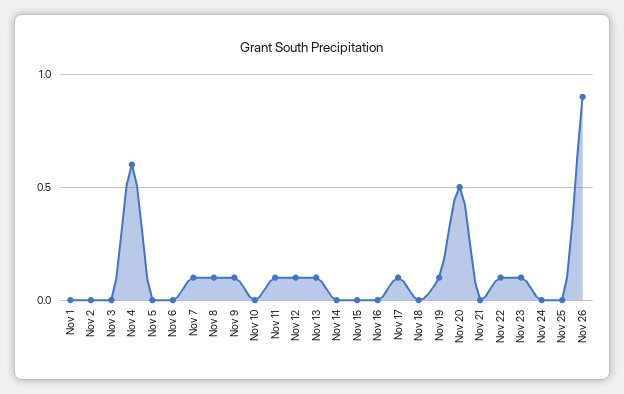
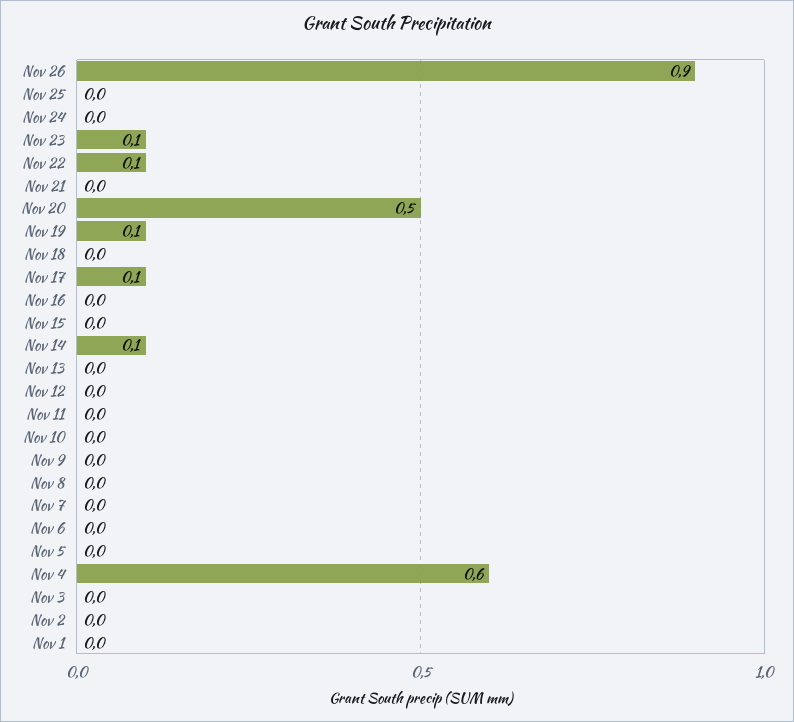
  {
    "Nov 1": 0,
    "Nov 2": 0,
    "Nov 3": 0,
    "Nov 4": 0.6,
    "Nov 5": 0,
    "Nov 6": 0,
-   "Nov 7": 0.1,
+   "Nov 7": 0,
-   "Nov 8": 0.1,
+   "Nov 8": 0,
-   "Nov 9": 0.1,
+   "Nov 9": 0,
    "Nov 10": 0,
-   "Nov 11": 0.1,
+   "Nov 11": 0,
-   "Nov 12": 0.1,
+   "Nov 12": 0,
-   "Nov 13": 0.1,
+   "Nov 13": 0,
-   "Nov 14": 0,
+   "Nov 14": 0.1,
    "Nov 15": 0,
    "Nov 16": 0,
    "Nov 17": 0.1,
    "Nov 18": 0,
    "Nov 19": 0.1,
    "Nov 20": 0.5,
    "Nov 21": 0,
    "Nov 22": 0.1,
    "Nov 23": 0.1,
    "Nov 24": 0,
    "Nov 25": 0,
    "Nov 26": 0.9
  }

